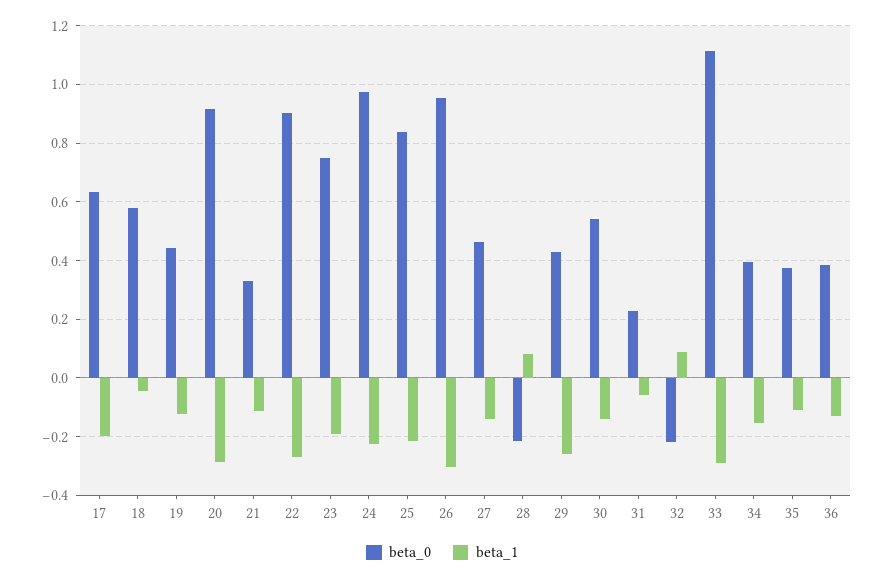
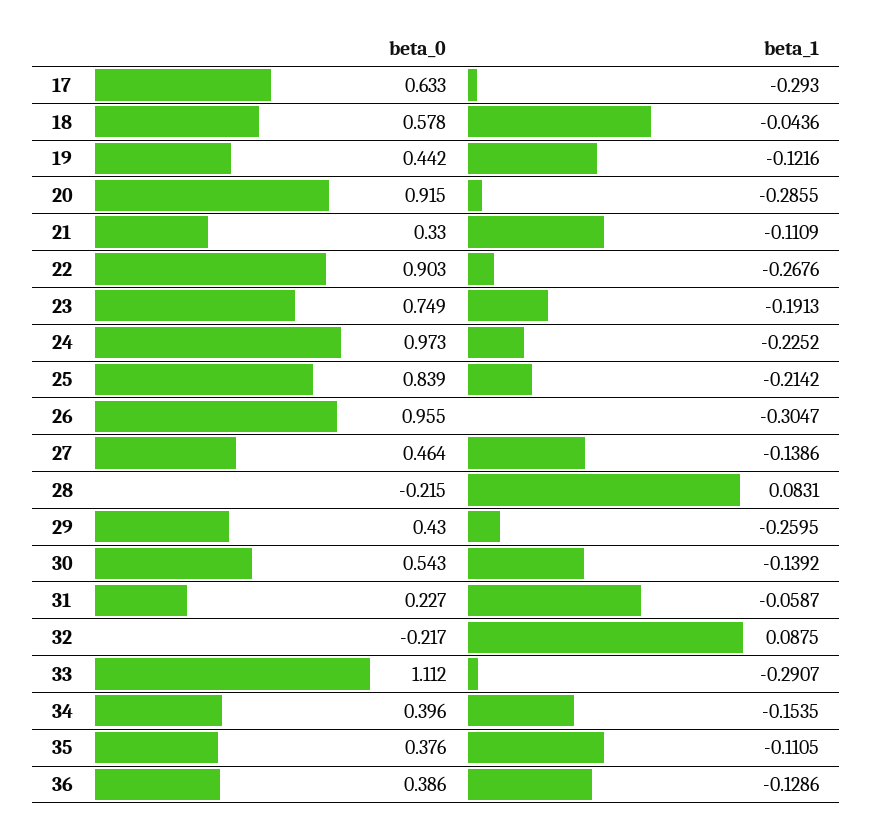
  {
    "beta_0": {
      "17": 0.633,
      "18": 0.578,
      "19": 0.442,
      "20": 0.915,
      "21": 0.33,
      "22": 0.903,
      "23": 0.749,
      "24": 0.973,
      "25": 0.839,
      "26": 0.955,
      "27": 0.464,
      "28": -0.215,
      "29": 0.43,
      "30": 0.543,
      "31": 0.227,
      "32": -0.217,
      "33": 1.112,
      "34": 0.396,
      "35": 0.376,
      "36": 0.386
    },
    "beta_1": {
-     "17": -0.2,
+     "17": -0.293,
      "18": -0.0436,
      "19": -0.1216,
      "20": -0.2855,
      "21": -0.1109,
      "22": -0.2676,
      "23": -0.1913,
      "24": -0.2252,
      "25": -0.2142,
      "26": -0.3047,
      "27": -0.1386,
      "28": 0.0831,
      "29": -0.2595,
      "30": -0.1392,
      "31": -0.0587,
      "32": 0.0875,
      "33": -0.2907,
      "34": -0.1535,
      "35": -0.1105,
      "36": -0.1286
    }
  }

